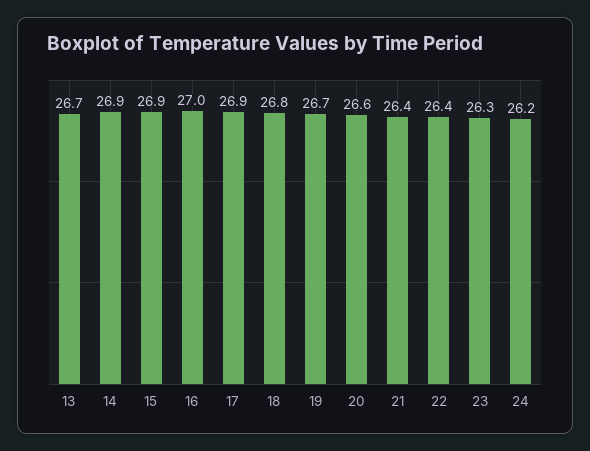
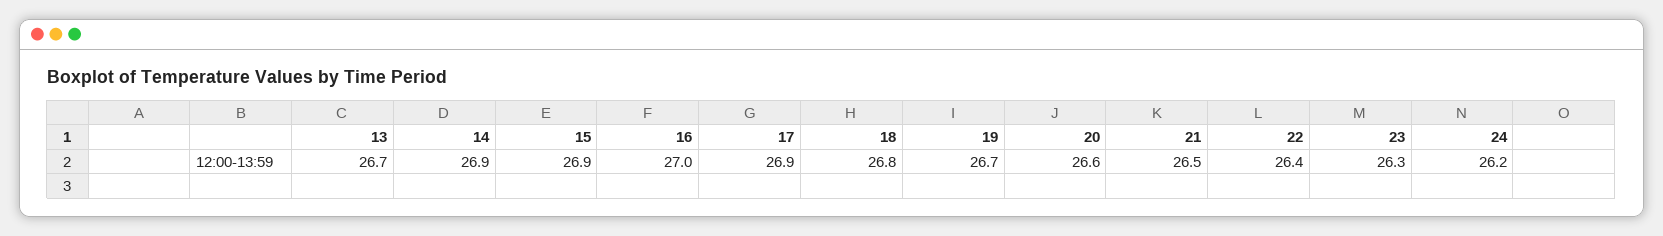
  {
    "13": 26.7,
    "14": 26.9,
    "15": 26.9,
    "16": 27,
    "17": 26.9,
    "18": 26.8,
    "19": 26.7,
    "20": 26.6,
-   "21": 26.4,
+   "21": 26.5,
    "22": 26.4,
    "23": 26.3,
    "24": 26.2
  }

